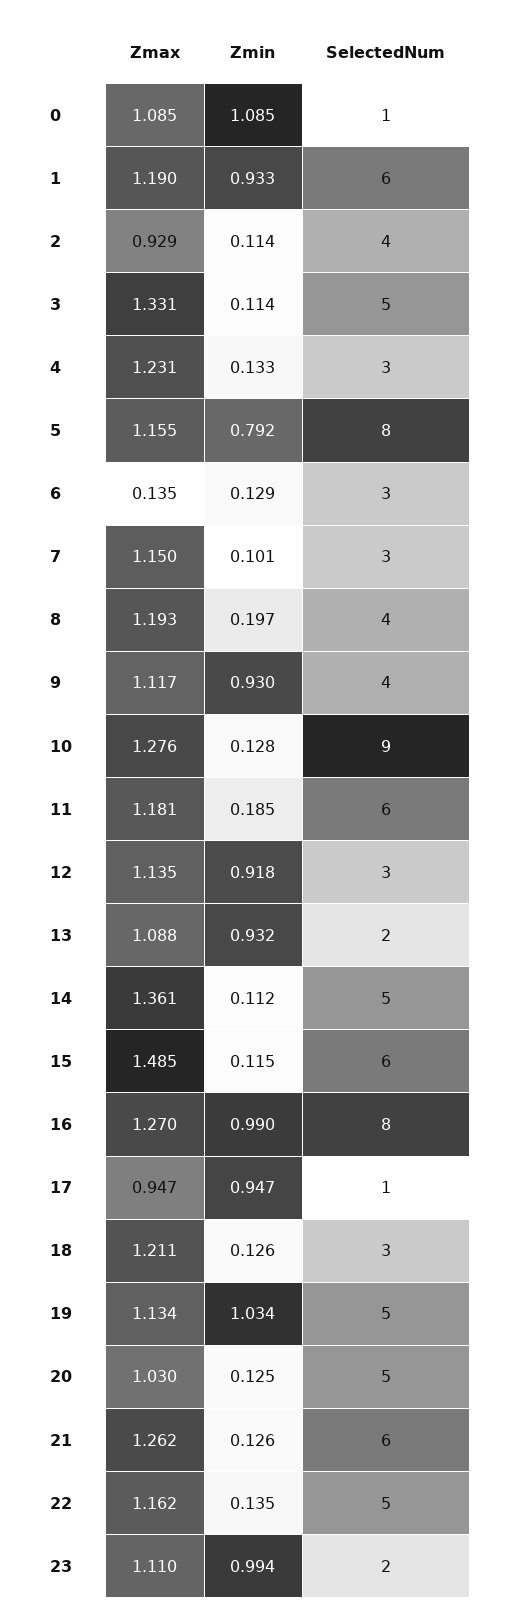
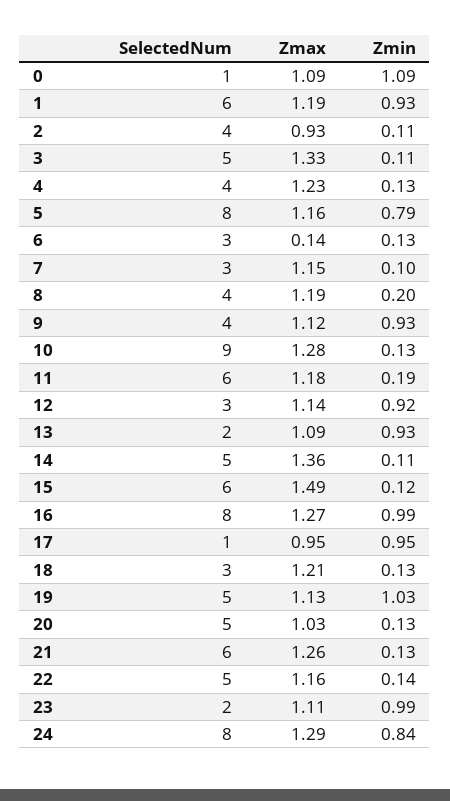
  {
    "Zmax": {
      "0": 1.085,
      "1": 1.19,
      "2": 0.929,
      "3": 1.331,
      "4": 1.231,
      "5": 1.155,
      "6": 0.135,
      "7": 1.15,
      "8": 1.193,
      "9": 1.117,
      "10": 1.276,
      "11": 1.181,
      "12": 1.135,
      "13": 1.088,
      "14": 1.361,
      "15": 1.485,
      "16": 1.27,
      "17": 0.947,
      "18": 1.211,
      "19": 1.134,
      "20": 1.03,
      "21": 1.262,
      "22": 1.162,
-     "23": 1.11
+     "23": 1.11,
+     "24": 1.29
    },
    "Zmin": {
      "0": 1.085,
      "1": 0.933,
      "2": 0.114,
      "3": 0.114,
      "4": 0.133,
      "5": 0.792,
      "6": 0.129,
      "7": 0.101,
      "8": 0.197,
      "9": 0.93,
      "10": 0.128,
      "11": 0.185,
      "12": 0.918,
      "13": 0.932,
      "14": 0.112,
      "15": 0.115,
      "16": 0.99,
      "17": 0.947,
      "18": 0.126,
      "19": 1.034,
      "20": 0.125,
      "21": 0.126,
      "22": 0.135,
-     "23": 0.994
+     "23": 0.994,
+     "24": 0.84
    },
    "SelectedNum": {
      "0": 1,
      "1": 6,
      "2": 4,
      "3": 5,
-     "4": 3,
+     "4": 4,
      "5": 8,
      "6": 3,
      "7": 3,
      "8": 4,
      "9": 4,
      "10": 9,
      "11": 6,
      "12": 3,
      "13": 2,
      "14": 5,
      "15": 6,
      "16": 8,
      "17": 1,
      "18": 3,
      "19": 5,
      "20": 5,
      "21": 6,
      "22": 5,
-     "23": 2
+     "23": 2,
+     "24": 8
    }
  }

